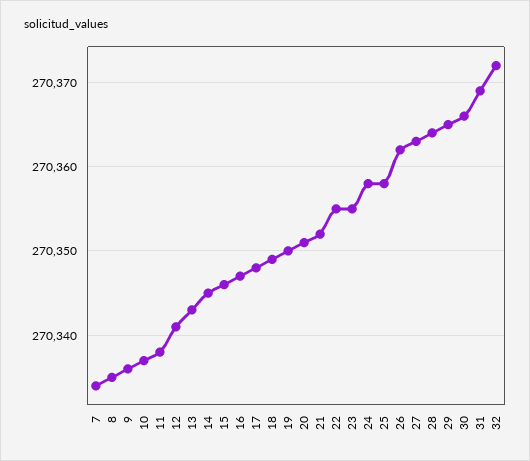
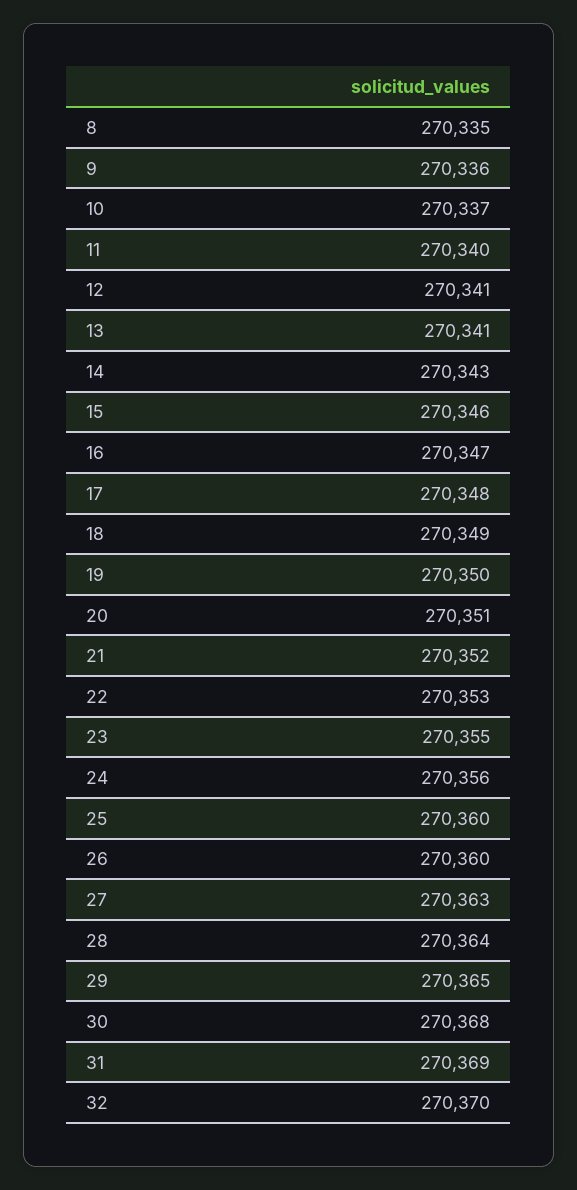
  {
-   "7": 270334,
    "8": 270335,
    "9": 270336,
    "10": 270337,
-   "11": 270338,
+   "11": 270340,
    "12": 270341,
-   "13": 270343,
+   "13": 270341,
-   "14": 270345,
+   "14": 270343,
    "15": 270346,
    "16": 270347,
    "17": 270348,
    "18": 270349,
    "19": 270350,
    "20": 270351,
    "21": 270352,
-   "22": 270355,
+   "22": 270353,
    "23": 270355,
-   "24": 270358,
+   "24": 270356,
-   "25": 270358,
+   "25": 270360,
-   "26": 270362,
+   "26": 270360,
    "27": 270363,
    "28": 270364,
    "29": 270365,
-   "30": 270366,
+   "30": 270368,
    "31": 270369,
-   "32": 270372
+   "32": 270370
  }

